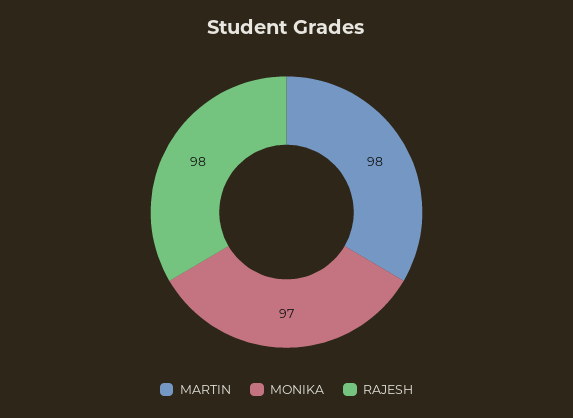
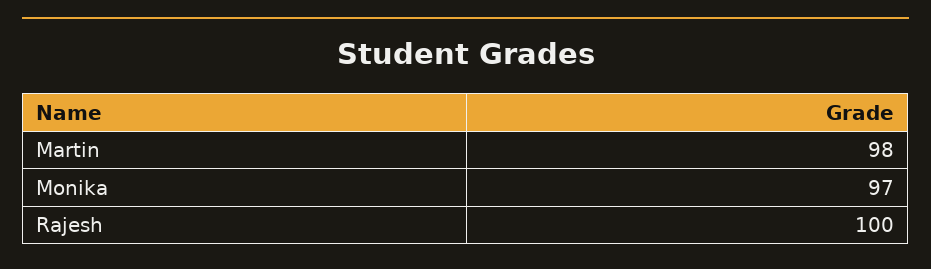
  {
    "MARTIN": 98,
    "MONIKA": 97,
-   "RAJESH": 98
+   "RAJESH": 100
  }

